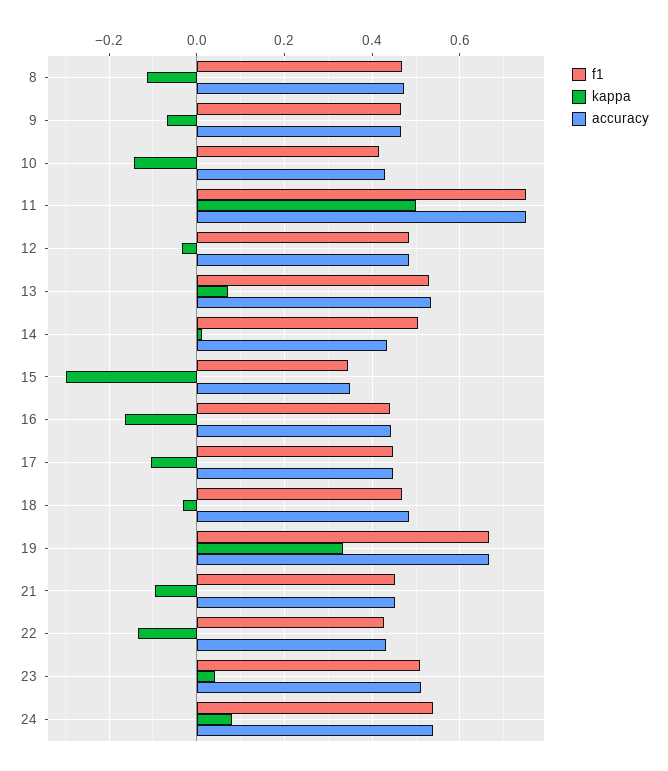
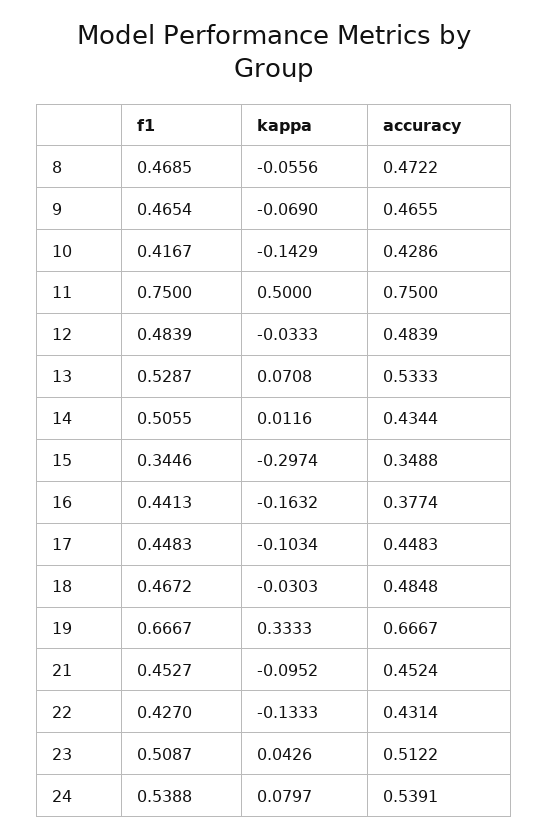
  {
    "f1": {
      "8": 0.4685,
      "9": 0.4654,
      "10": 0.4167,
      "11": 0.75,
      "12": 0.4839,
      "13": 0.5287,
      "14": 0.5055,
      "15": 0.3446,
      "16": 0.4413,
      "17": 0.4483,
      "18": 0.4672,
      "19": 0.6667,
      "21": 0.4527,
      "22": 0.427,
      "23": 0.5087,
      "24": 0.5388
    },
    "kappa": {
-     "8": -0.12,
+     "8": -0.0556,
      "9": -0.069,
      "10": -0.1429,
      "11": 0.5,
      "12": -0.0333,
      "13": 0.0708,
      "14": 0.0116,
      "15": -0.2974,
      "16": -0.1632,
      "17": -0.1034,
      "18": -0.0303,
      "19": 0.3333,
      "21": -0.0952,
      "22": -0.1333,
      "23": 0.0426,
      "24": 0.0797
    },
    "accuracy": {
      "8": 0.4722,
      "9": 0.4655,
      "10": 0.4286,
      "11": 0.75,
      "12": 0.4839,
      "13": 0.5333,
      "14": 0.4344,
      "15": 0.3488,
-     "16": 0.44,
+     "16": 0.3774,
      "17": 0.4483,
      "18": 0.4848,
      "19": 0.6667,
      "21": 0.4524,
      "22": 0.4314,
      "23": 0.5122,
      "24": 0.5391
    }
  }

